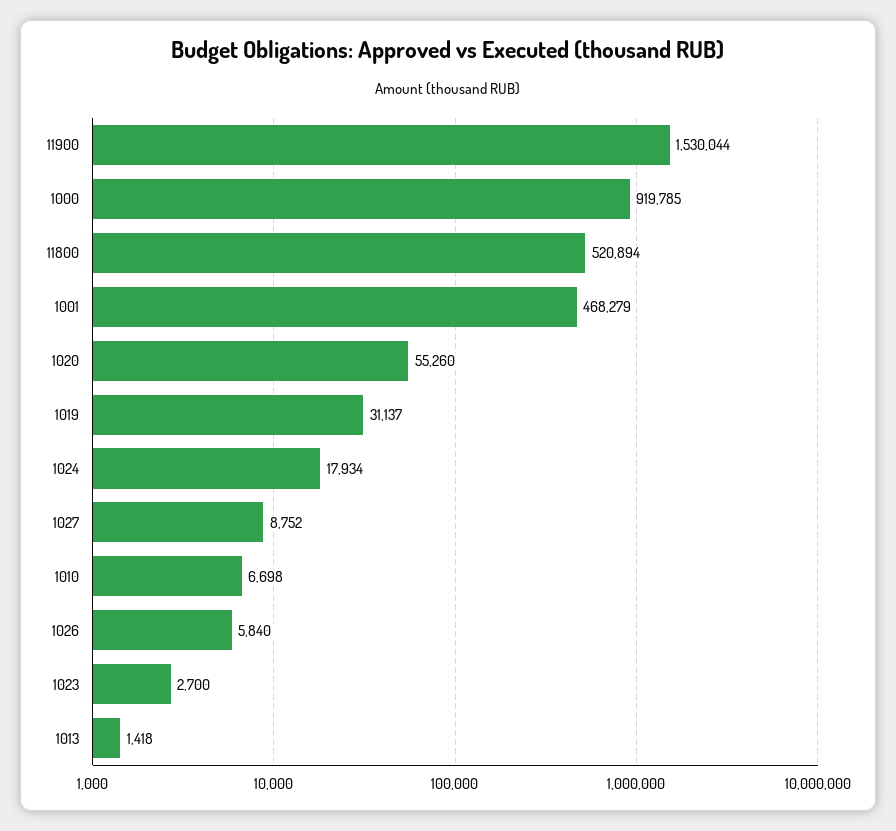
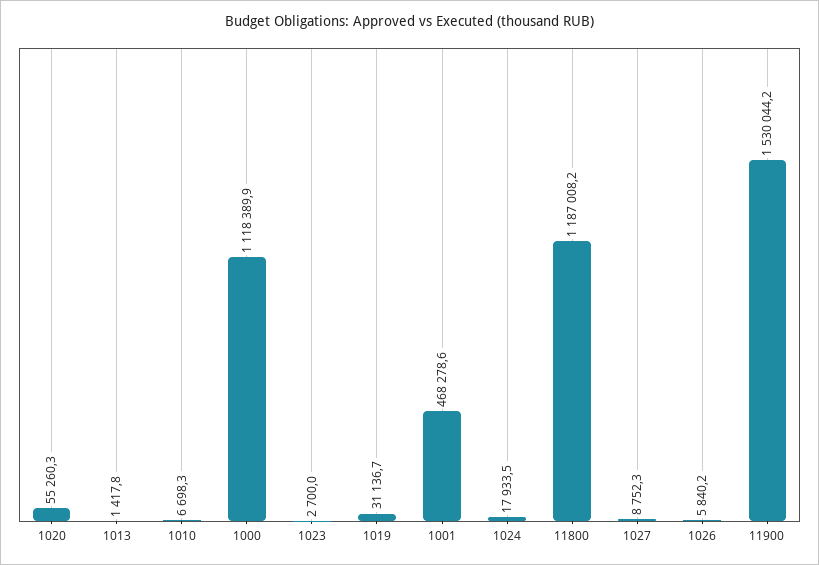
  {
    "11900": 1530044.2,
-   "1000": 919785,
+   "1000": 1118389.9,
-   "11800": 520894,
+   "11800": 1187008.2,
    "1001": 468278.6,
    "1020": 55260.3,
    "1019": 31136.7,
    "1024": 17933.5,
    "1027": 8752.3,
    "1010": 6698.3,
    "1026": 5840.2,
    "1023": 2700,
    "1013": 1417.8
  }

